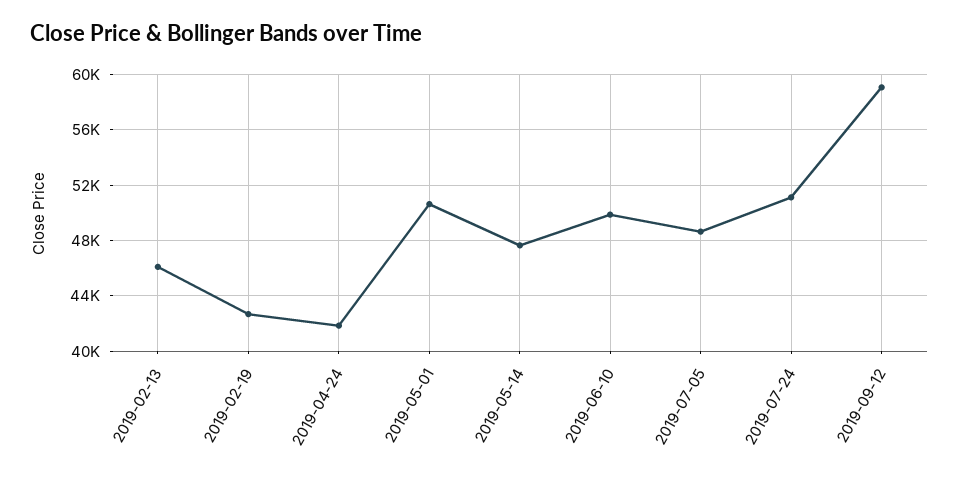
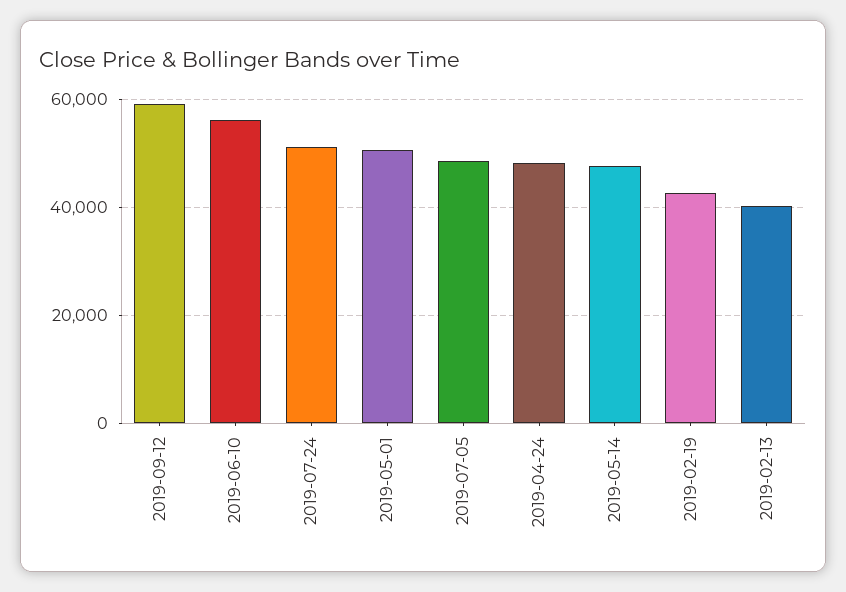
  {
-   "2019-02-13": 46000,
+   "2019-02-13": 40000,
    "2019-02-19": 42500,
-   "2019-04-24": 42000,
+   "2019-04-24": 48000,
    "2019-05-01": 50500,
    "2019-05-14": 47500,
-   "2019-06-10": 50000,
+   "2019-06-10": 56000,
    "2019-07-05": 48500,
    "2019-07-24": 51000,
    "2019-09-12": 59000
  }

